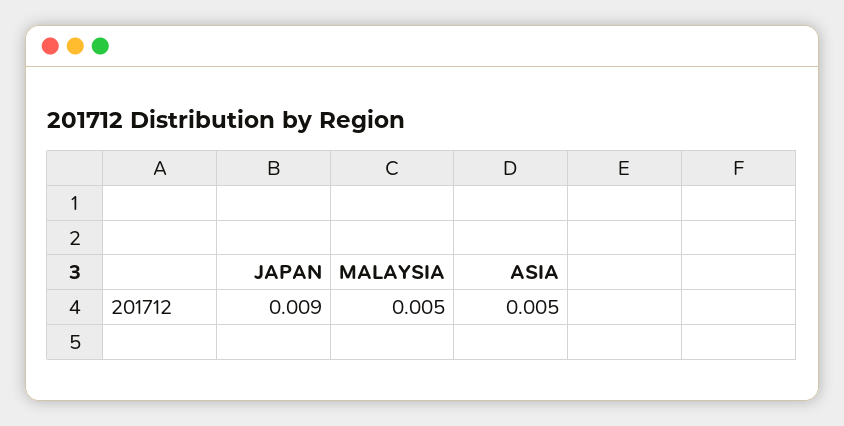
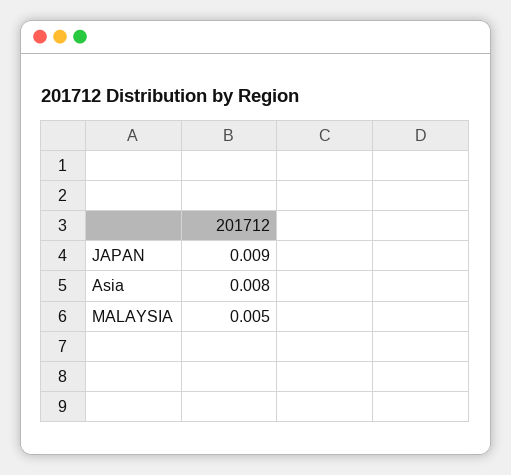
  {
    "JAPAN": 0.009,
    "MALAYSIA": 0.005,
-   "ASIA": 0.005
+   "ASIA": 0.008
  }

